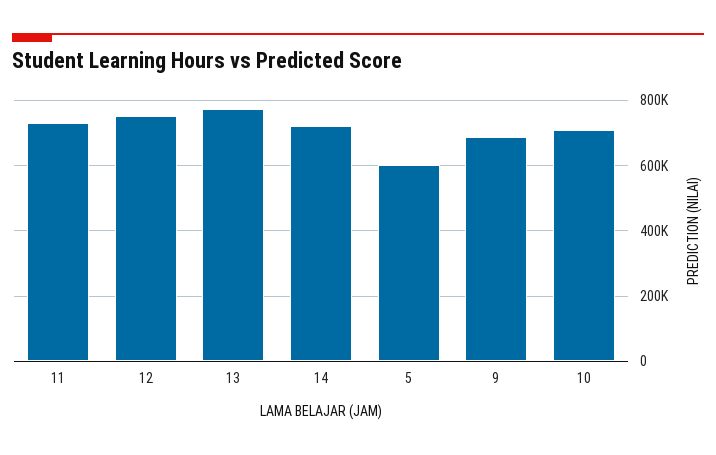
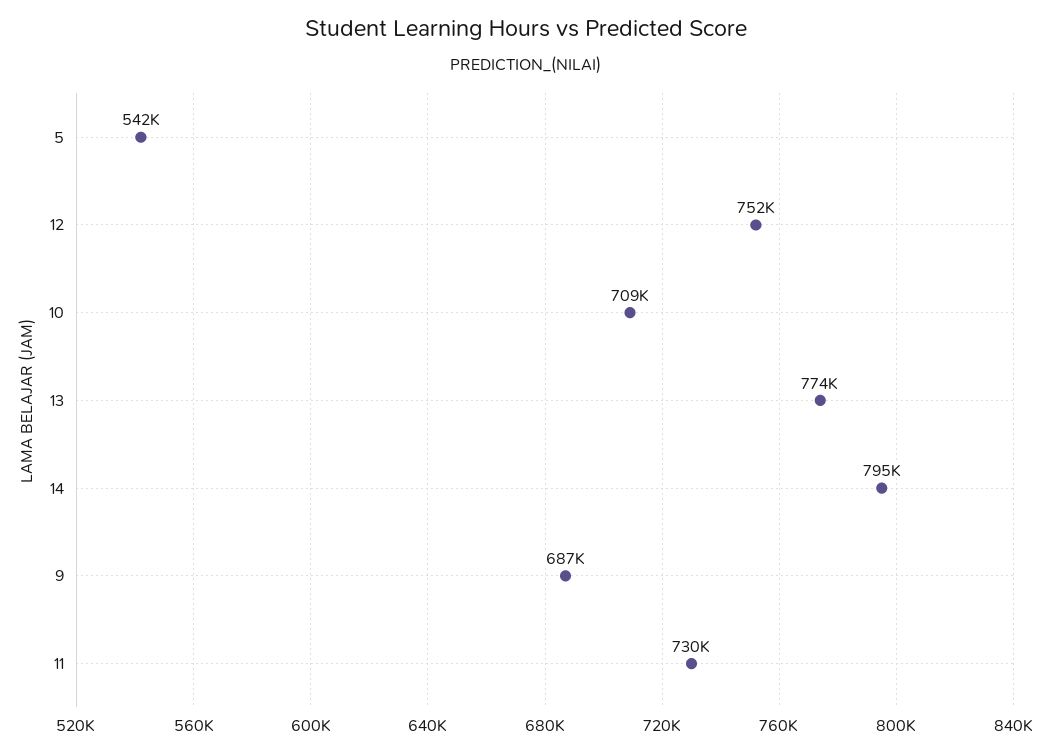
  {
    "11": 730000,
    "12": 752000,
    "13": 774000,
-   "14": 720000,
+   "14": 795000,
-   "5": 600000,
+   "5": 542000,
    "9": 687000,
    "10": 709000
  }

